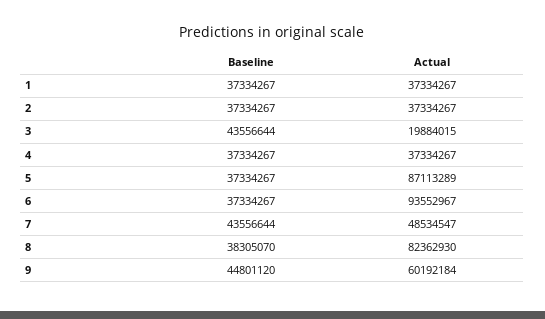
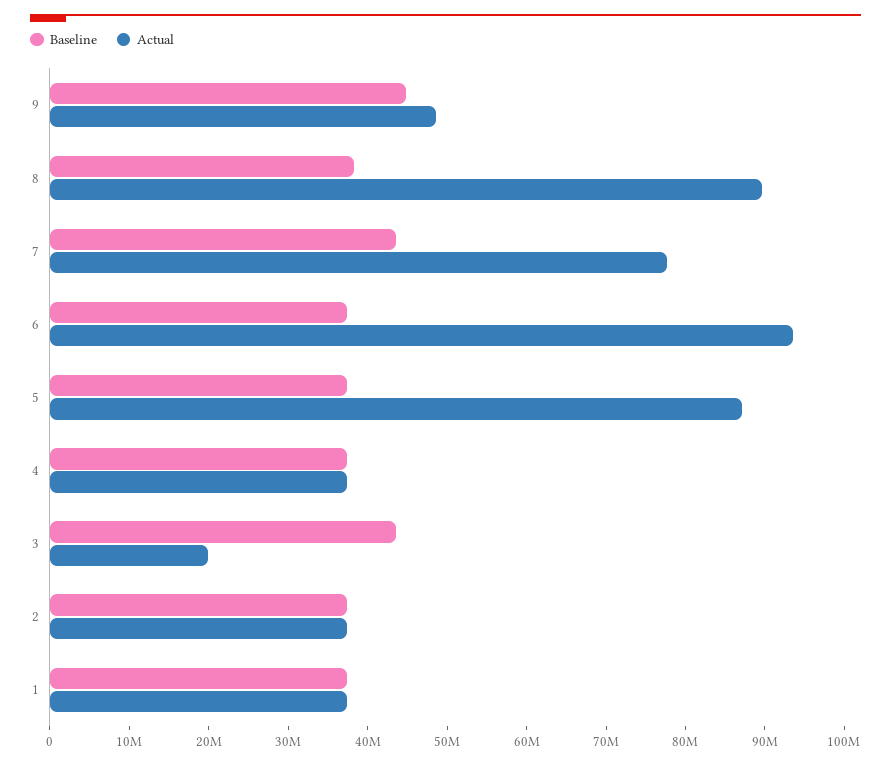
  {
    "Baseline": {
      "1": 37334267,
      "2": 37334267,
      "3": 43556644,
      "4": 37334267,
      "5": 37334267,
      "6": 37334267,
      "7": 43556644,
      "8": 38305070,
      "9": 44801120
    },
    "Actual": {
      "1": 37334267,
      "2": 37334267,
      "3": 19884015,
      "4": 37334267,
      "5": 87113289,
      "6": 93552967,
-     "7": 48534547,
+     "7": 78000000,
-     "8": 82362930,
+     "8": 90000000,
-     "9": 60192184
+     "9": 48000000
    }
  }

